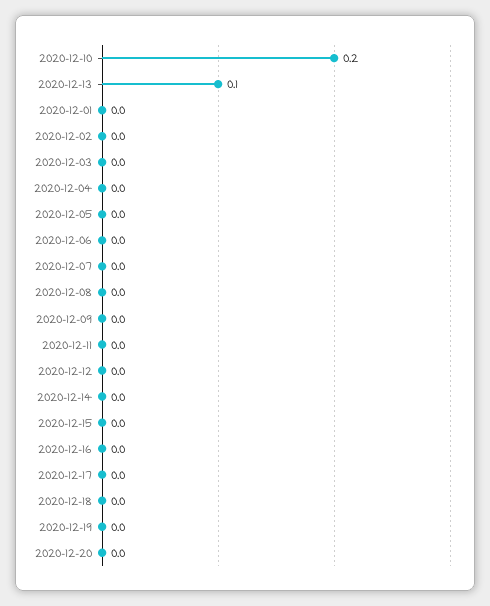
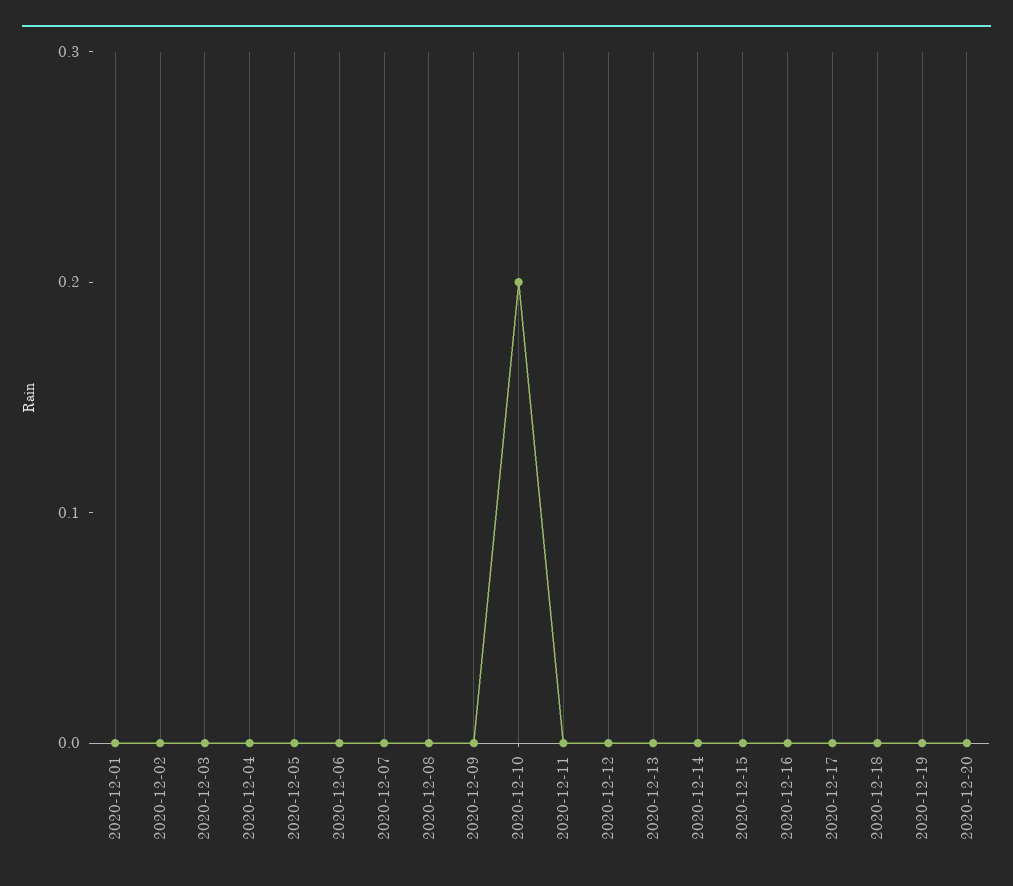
  {
    "2020-12-10": 0.2,
-   "2020-12-13": 0.1,
+   "2020-12-13": 0,
    "2020-12-01": 0,
    "2020-12-02": 0,
    "2020-12-03": 0,
    "2020-12-04": 0,
    "2020-12-05": 0,
    "2020-12-06": 0,
    "2020-12-07": 0,
    "2020-12-08": 0,
    "2020-12-09": 0,
    "2020-12-11": 0,
    "2020-12-12": 0,
    "2020-12-14": 0,
    "2020-12-15": 0,
    "2020-12-16": 0,
    "2020-12-17": 0,
    "2020-12-18": 0,
    "2020-12-19": 0,
    "2020-12-20": 0
  }

